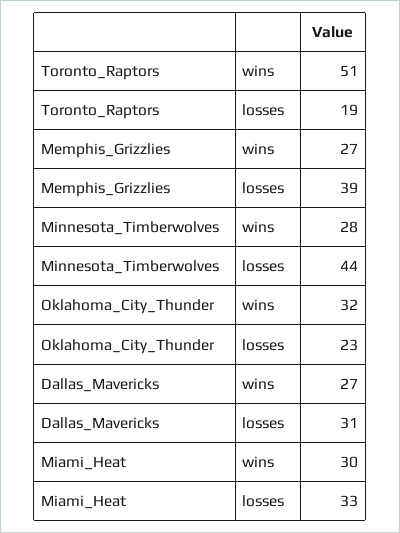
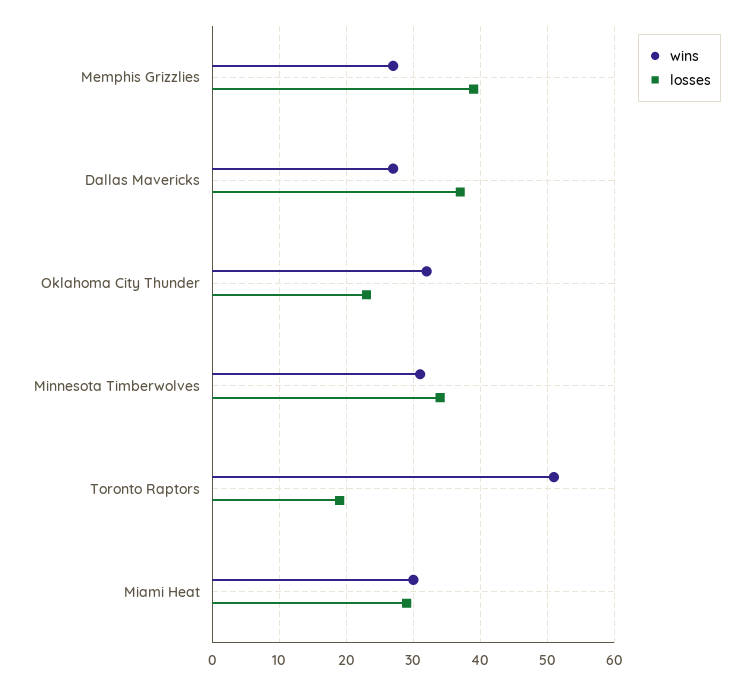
  {
    "wins": {
      "Toronto_Raptors": 51,
      "Memphis_Grizzlies": 27,
-     "Minnesota_Timberwolves": 28,
+     "Minnesota_Timberwolves": 31,
      "Oklahoma_City_Thunder": 32,
      "Dallas_Mavericks": 27,
      "Miami_Heat": 30
    },
    "losses": {
      "Toronto_Raptors": 19,
      "Memphis_Grizzlies": 39,
-     "Minnesota_Timberwolves": 44,
+     "Minnesota_Timberwolves": 34,
      "Oklahoma_City_Thunder": 23,
-     "Dallas_Mavericks": 31,
+     "Dallas_Mavericks": 37,
-     "Miami_Heat": 33
+     "Miami_Heat": 29
    }
  }

